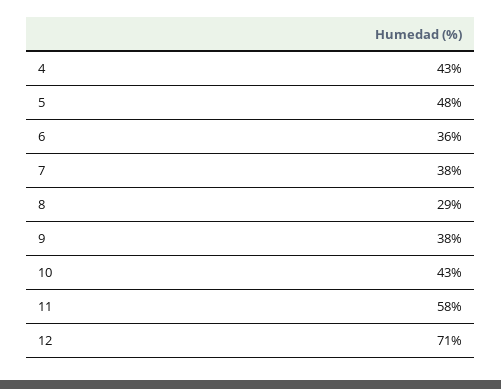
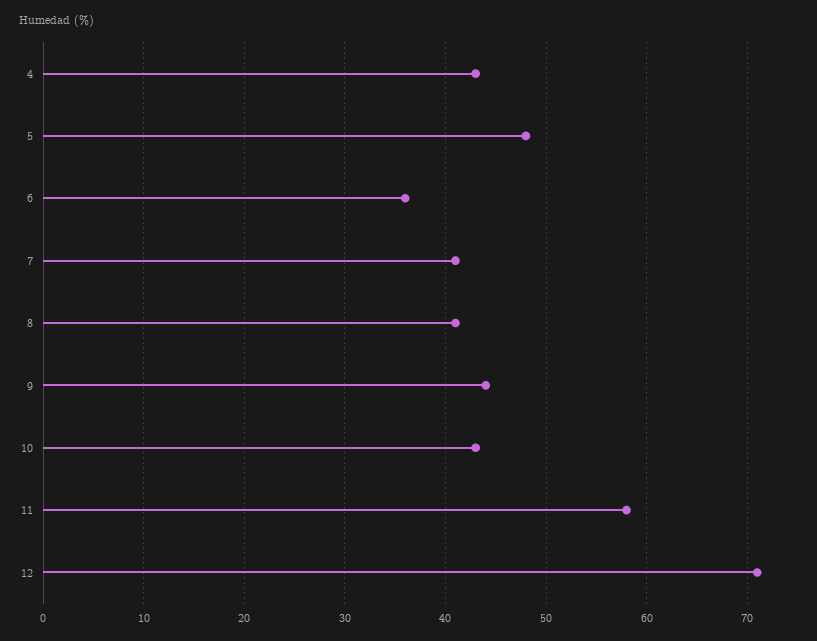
  {
    "4": 43,
    "5": 48,
    "6": 36,
-   "7": 38,
+   "7": 41,
-   "8": 29,
+   "8": 41,
-   "9": 38,
+   "9": 44,
    "10": 43,
    "11": 58,
    "12": 71
  }

